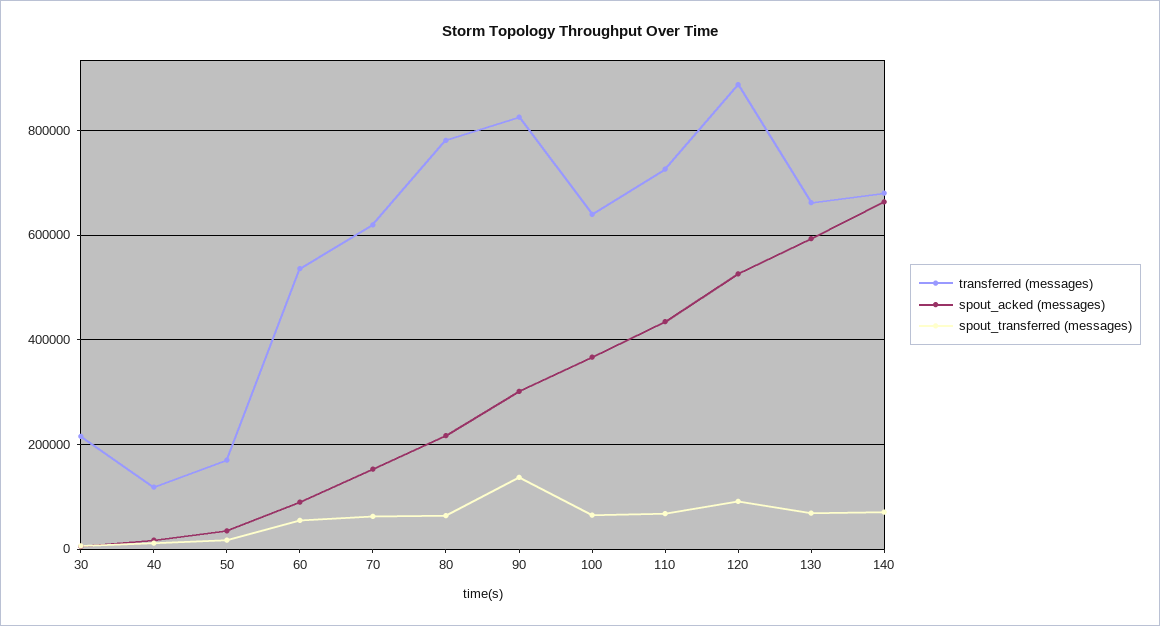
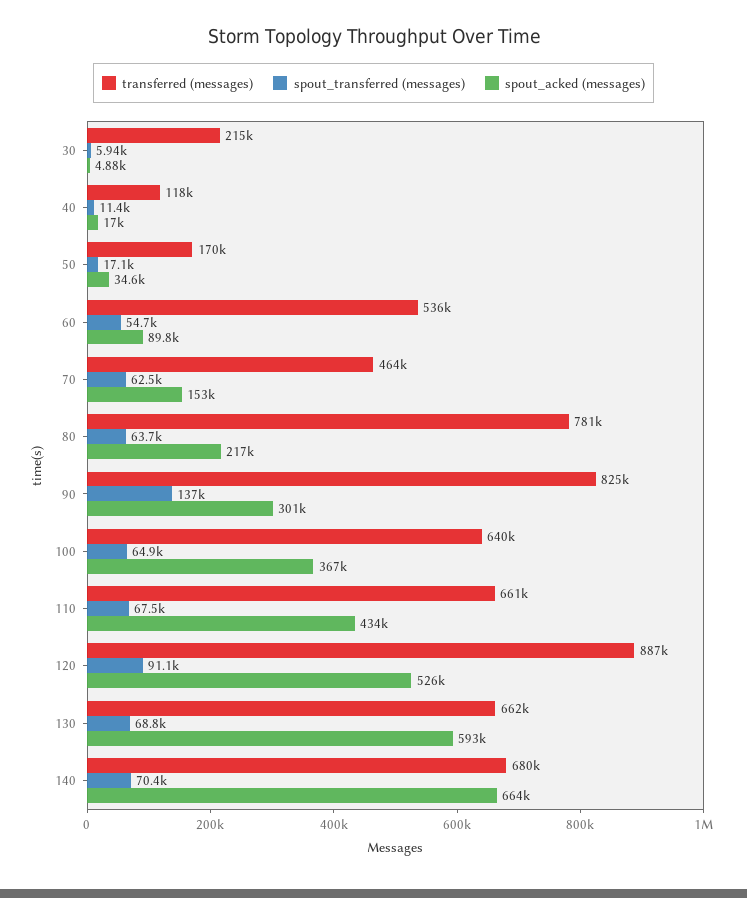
  {
    "transferred (messages)": {
      "30": 215000,
      "40": 118000,
      "50": 170000,
      "60": 536000,
-     "70": 620000,
+     "70": 464000,
      "80": 781000,
      "90": 825000,
      "100": 640000,
-     "110": 720000,
+     "110": 661000,
      "120": 887000,
      "130": 662000,
      "140": 680000
    },
    "spout_acked (messages)": {
      "30": 4880,
      "40": 17000,
      "50": 34600,
      "60": 89800,
      "70": 153000,
      "80": 217000,
      "90": 301000,
      "100": 367000,
      "110": 434000,
      "120": 526000,
      "130": 593000,
      "140": 664000
    },
    "spout_transferred (messages)": {
      "30": 5940,
      "40": 11400,
      "50": 17100,
      "60": 54700,
      "70": 62500,
      "80": 63700,
      "90": 137000,
      "100": 64900,
      "110": 67500,
      "120": 91100,
      "130": 68800,
      "140": 70400
    }
  }

